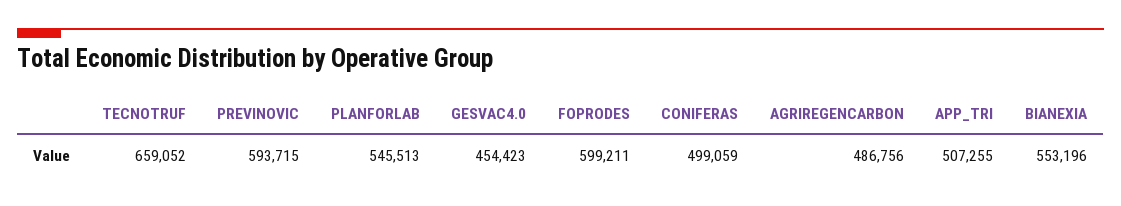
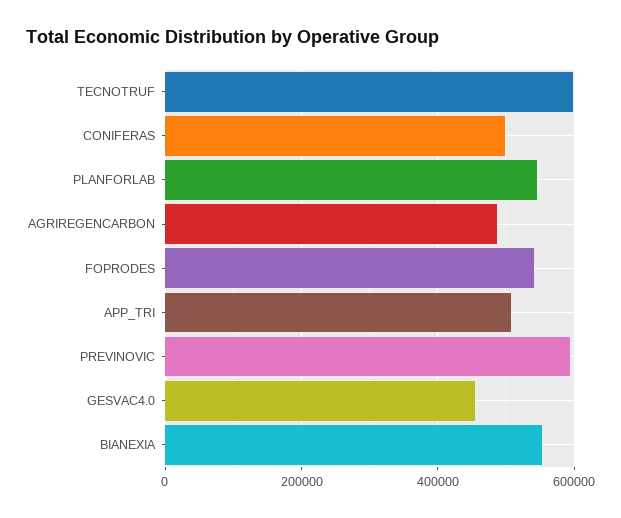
  {
-   "TECNOTRUF": 659052,
+   "TECNOTRUF": 600000,
    "PREVINOVIC": 593715,
    "PLANFORLAB": 545513,
    "GESVAC4.0": 454423,
-   "FOPRODES": 599211,
+   "FOPRODES": 540000,
    "CONIFERAS": 499059,
    "AGRIREGENCARBON": 486756,
    "APP_TRI": 507255,
    "BIANEXIA": 553196
  }

